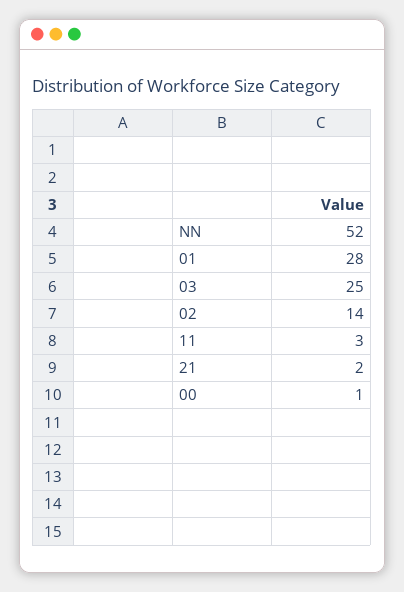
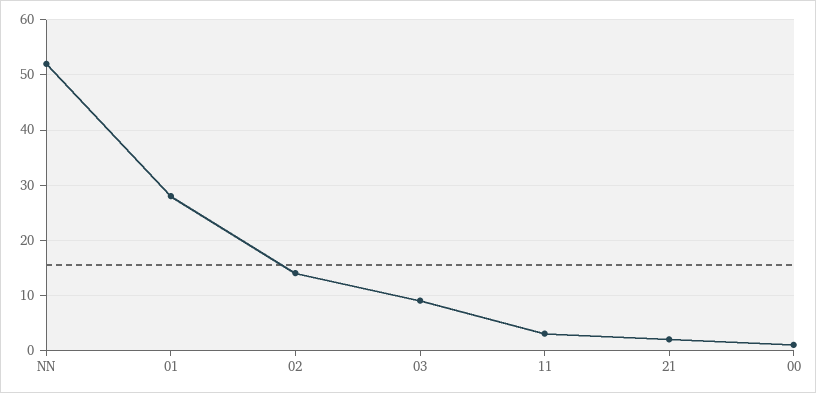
  {
    "NN": 52,
    "01": 28,
-   "03": 25,
+   "03": 10,
    "02": 14,
    "11": 3,
    "21": 2,
    "00": 1
  }

